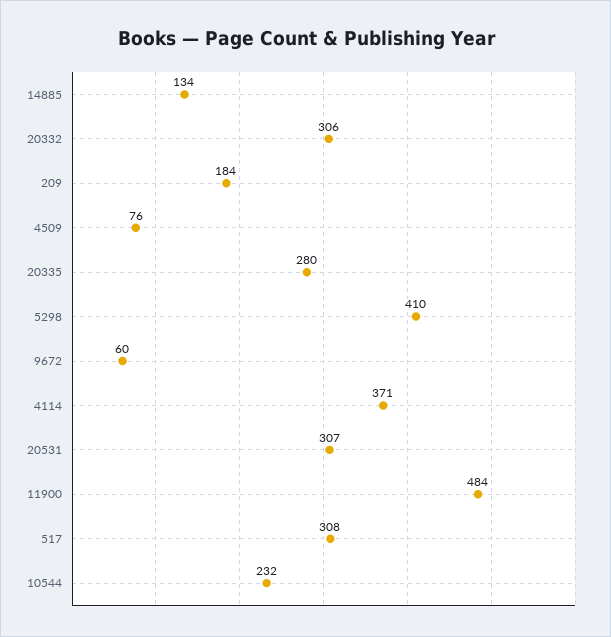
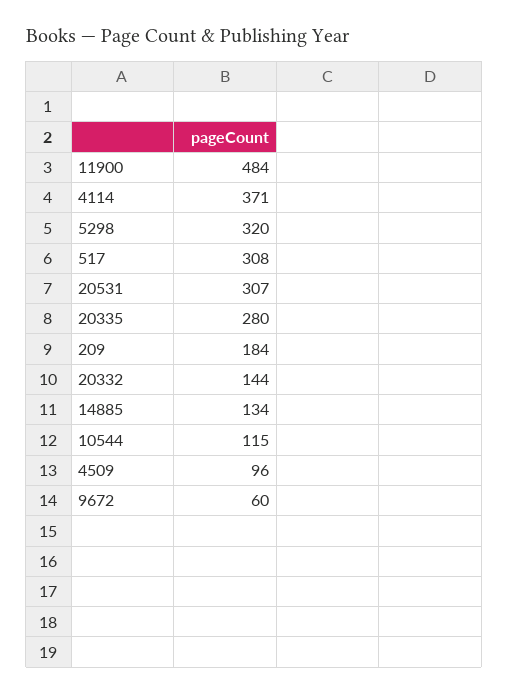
  {
    "14885": 134,
-   "20332": 306,
+   "20332": 144,
    "209": 184,
-   "4509": 76,
+   "4509": 96,
    "20335": 280,
-   "5298": 410,
+   "5298": 320,
    "9672": 60,
    "4114": 371,
    "20531": 307,
    "11900": 484,
    "517": 308,
-   "10544": 232
+   "10544": 115
  }

